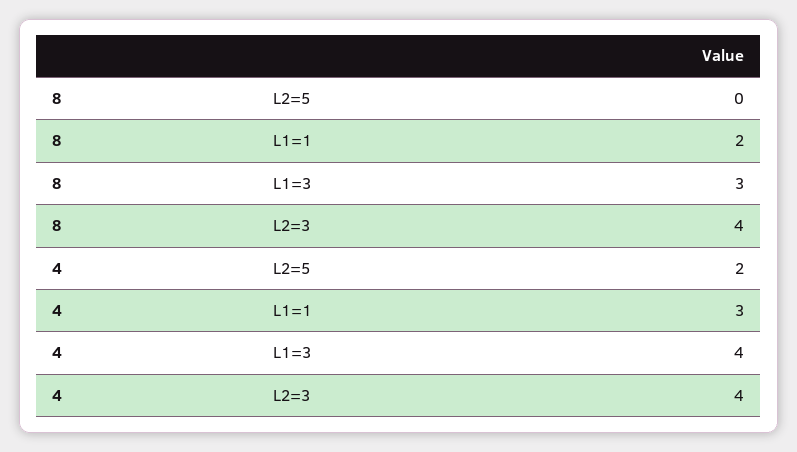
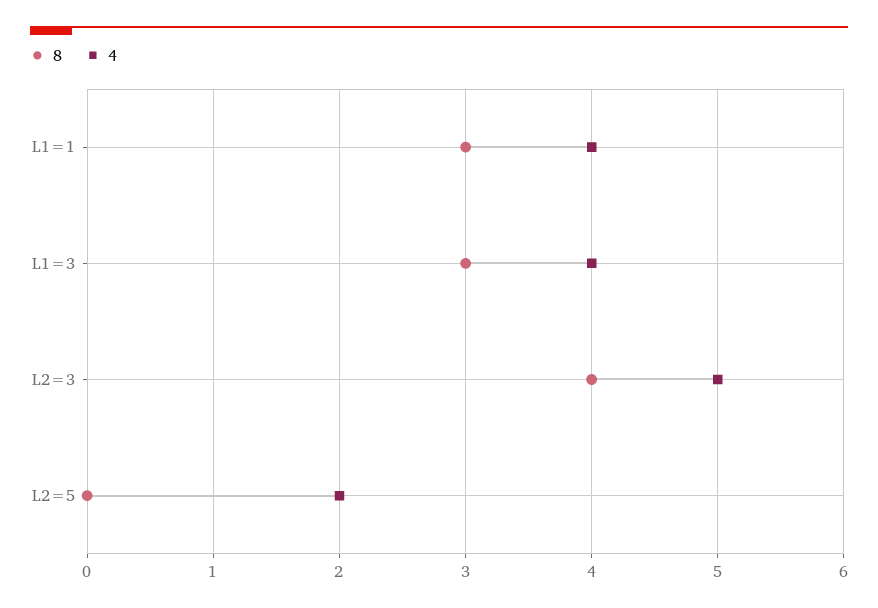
  {
    "8": {
      "L2=5": 0,
-     "L1=1": 2,
+     "L1=1": 3,
      "L1=3": 3,
      "L2=3": 4
    },
    "4": {
      "L2=5": 2,
-     "L1=1": 3,
+     "L1=1": 4,
      "L1=3": 4,
-     "L2=3": 4
+     "L2=3": 5
    }
  }

